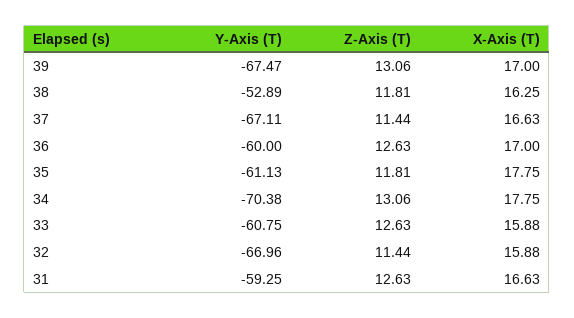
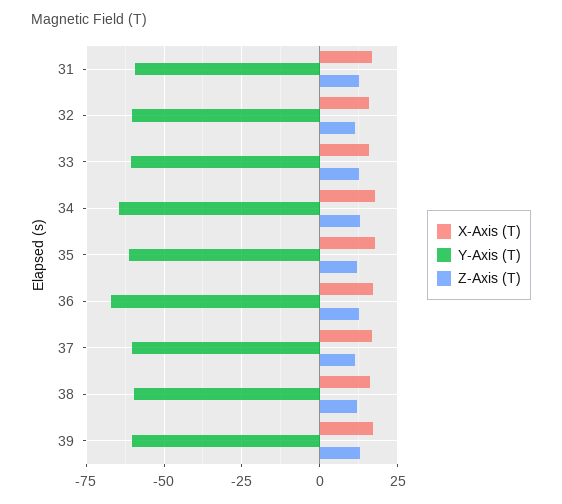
  {
    "Y-Axis (T)": {
-     "39": -67.47,
+     "39": -60,
-     "38": -52.89,
+     "38": -60,
-     "37": -67.11,
+     "37": -60,
-     "36": -60,
+     "36": -67.5,
      "35": -61.13,
-     "34": -70.38,
+     "34": -65,
      "33": -60.75,
-     "32": -66.96,
+     "32": -60,
      "31": -59.25
    },
    "Z-Axis (T)": {
      "39": 13.06,
      "38": 11.81,
      "37": 11.44,
      "36": 12.63,
      "35": 11.81,
      "34": 13.06,
      "33": 12.63,
      "32": 11.44,
      "31": 12.63
    },
    "X-Axis (T)": {
      "39": 17,
      "38": 16.25,
      "37": 16.63,
      "36": 17,
      "35": 17.75,
      "34": 17.75,
      "33": 15.88,
      "32": 15.88,
      "31": 16.63
    }
  }

